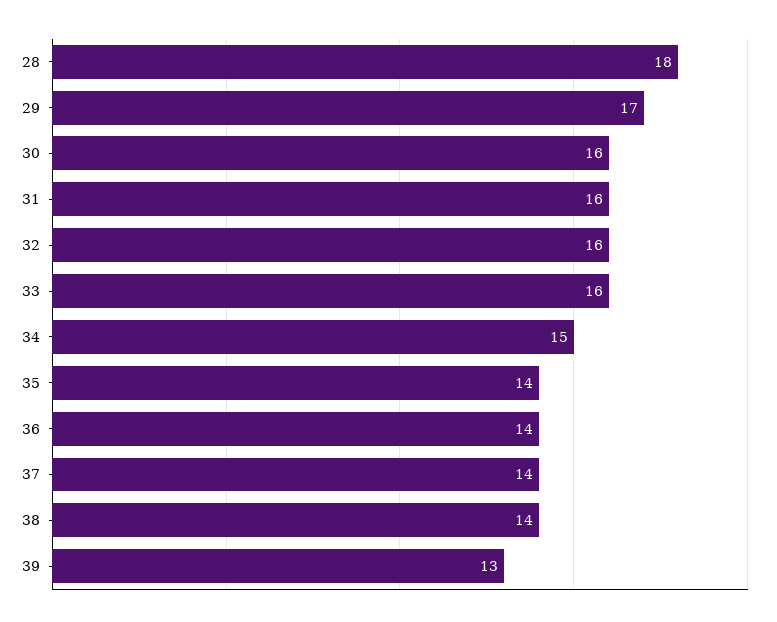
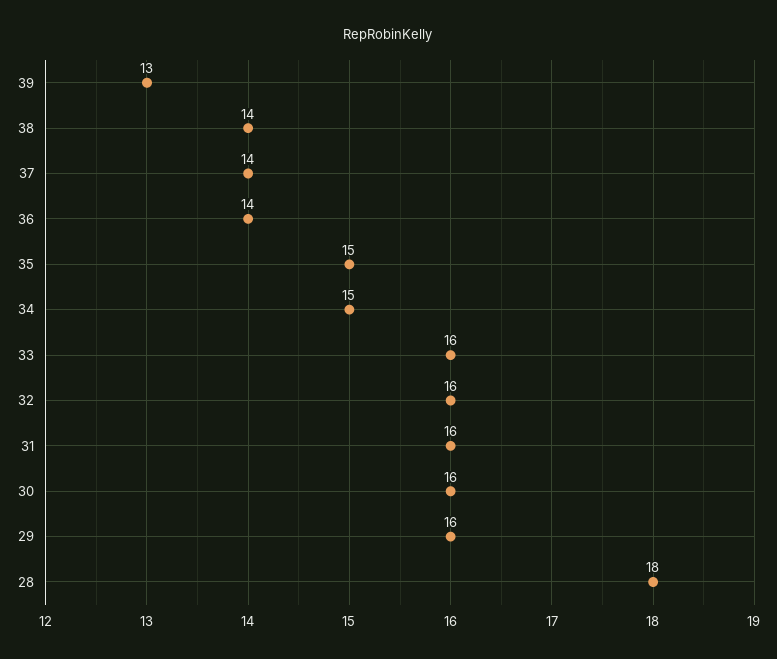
  {
    "28": 18,
-   "29": 17,
+   "29": 16,
    "30": 16,
    "31": 16,
    "32": 16,
    "33": 16,
    "34": 15,
-   "35": 14,
+   "35": 15,
    "36": 14,
    "37": 14,
    "38": 14,
    "39": 13
  }

